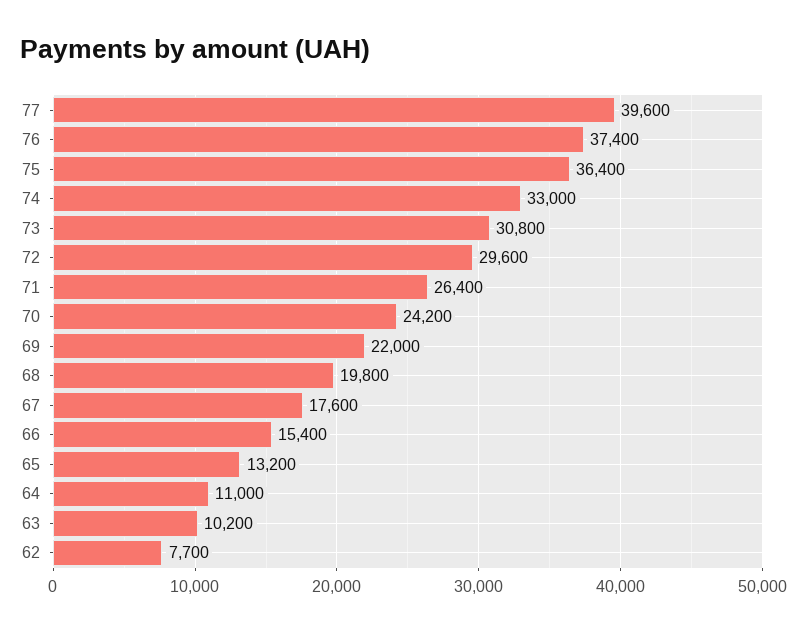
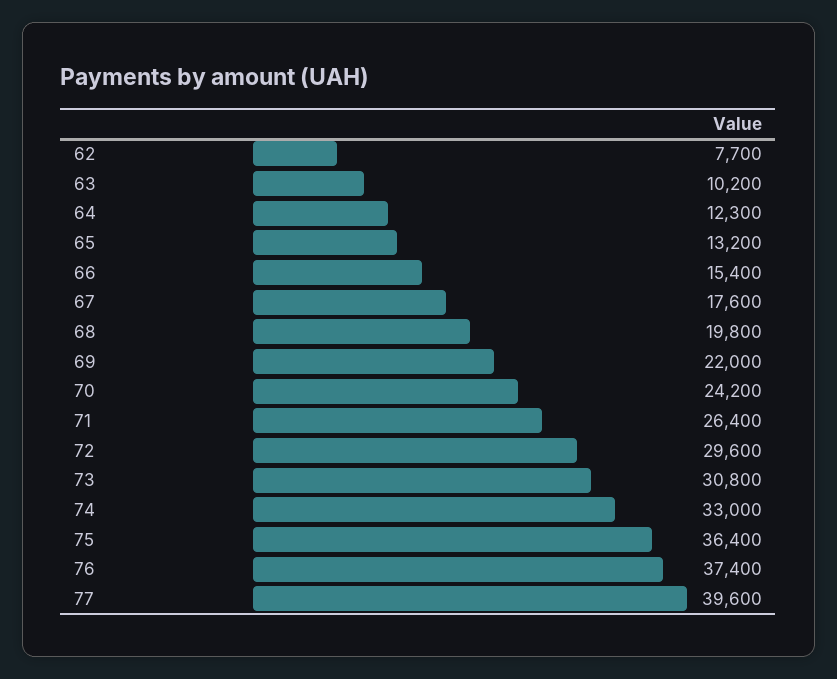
  {
    "77": 39600,
    "76": 37400,
    "75": 36400,
    "74": 33000,
    "73": 30800,
    "72": 29600,
    "71": 26400,
    "70": 24200,
    "69": 22000,
    "68": 19800,
    "67": 17600,
    "66": 15400,
    "65": 13200,
-   "64": 11000,
+   "64": 12300,
    "63": 10200,
    "62": 7700
  }

